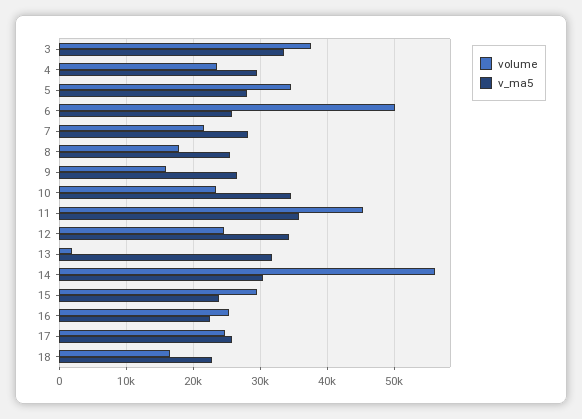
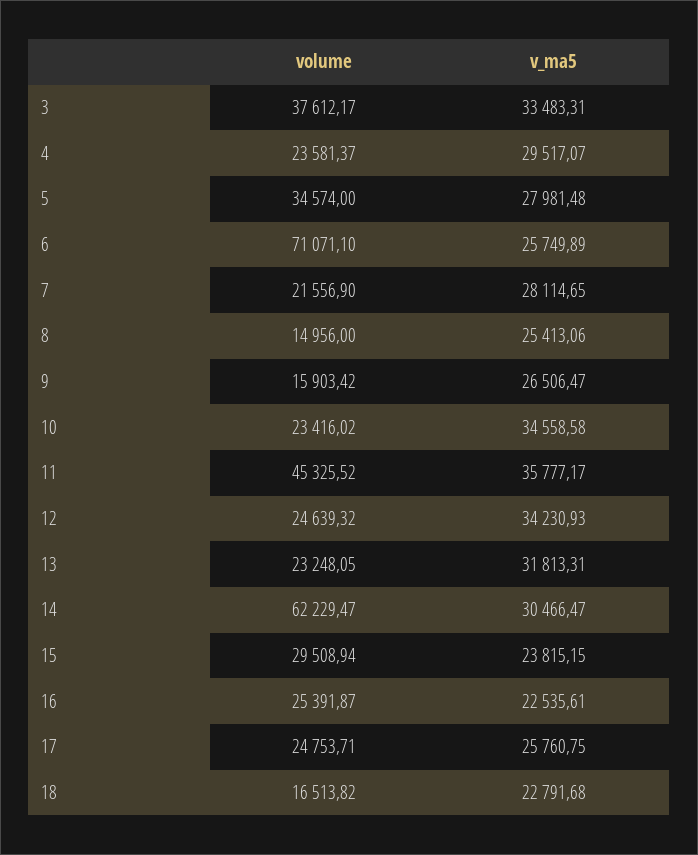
  {
    "volume": {
      "3": 37612.17,
      "4": 23581.37,
      "5": 34574,
-     "6": 50000,
+     "6": 71071.1,
      "7": 21556.9,
-     "8": 18000,
+     "8": 14956,
      "9": 15903.42,
      "10": 23416.02,
      "11": 45325.52,
      "12": 24639.32,
-     "13": 2000,
+     "13": 23248.05,
-     "14": 56000,
+     "14": 62229.47,
      "15": 29508.94,
      "16": 25391.87,
      "17": 24753.71,
      "18": 16513.82
    },
    "v_ma5": {
      "3": 33483.31,
      "4": 29517.07,
      "5": 27981.48,
      "6": 25749.89,
      "7": 28114.65,
      "8": 25413.06,
      "9": 26506.47,
      "10": 34558.58,
      "11": 35777.17,
      "12": 34230.93,
      "13": 31813.31,
      "14": 30466.47,
      "15": 23815.15,
      "16": 22535.61,
      "17": 25760.75,
      "18": 22791.68
    }
  }

